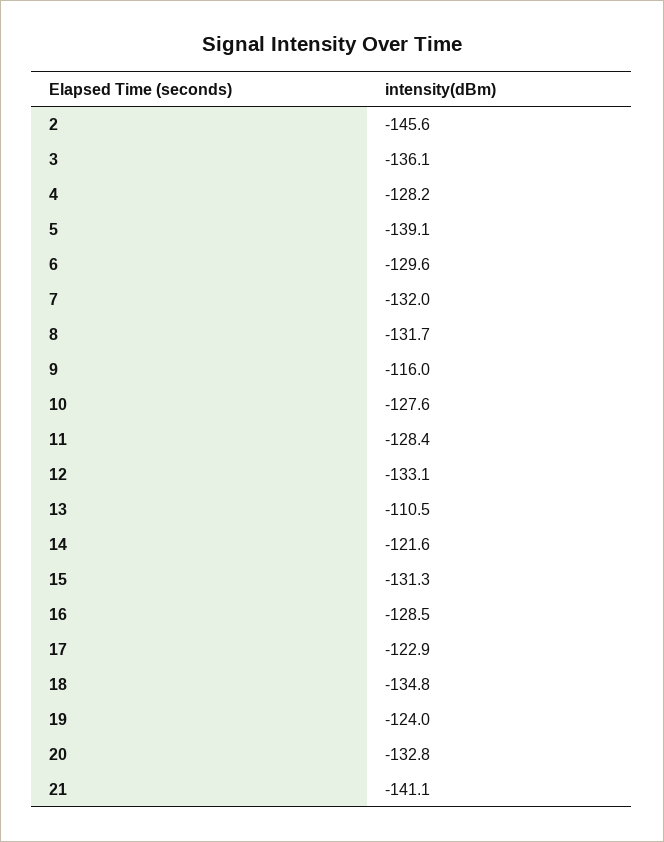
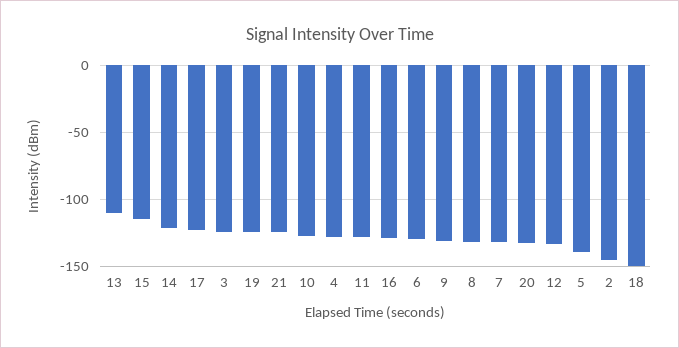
  {
    "2": -145.6,
-   "3": -136.1,
+   "3": -125,
    "4": -128.2,
    "5": -139.1,
    "6": -129.6,
    "7": -132,
    "8": -131.7,
-   "9": -116,
+   "9": -130,
    "10": -127.6,
    "11": -128.4,
    "12": -133.1,
    "13": -110.5,
    "14": -121.6,
-   "15": -131.3,
+   "15": -115,
    "16": -128.5,
    "17": -122.9,
-   "18": -134.8,
+   "18": -150,
    "19": -124,
    "20": -132.8,
-   "21": -141.1
+   "21": -125
  }

